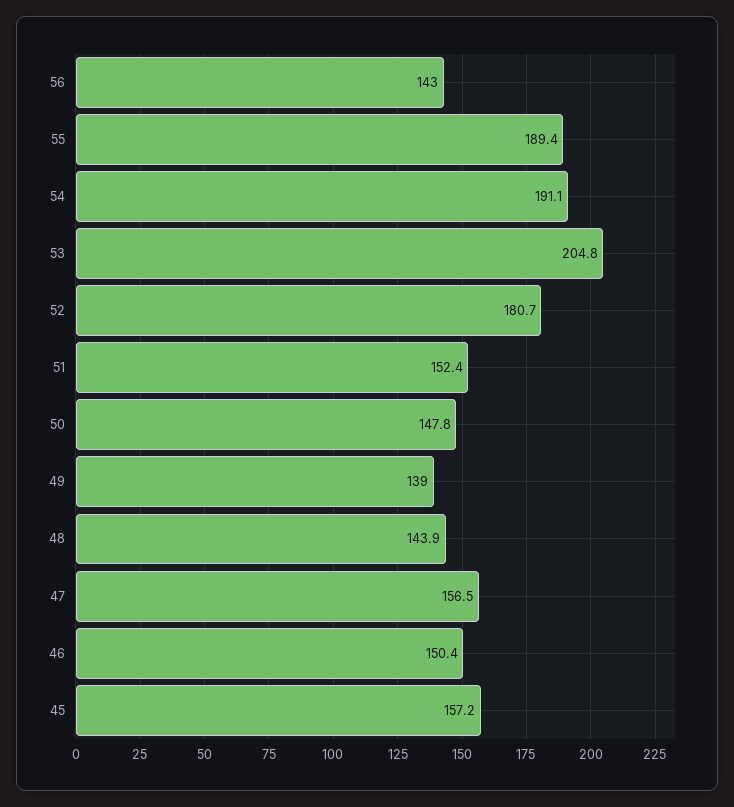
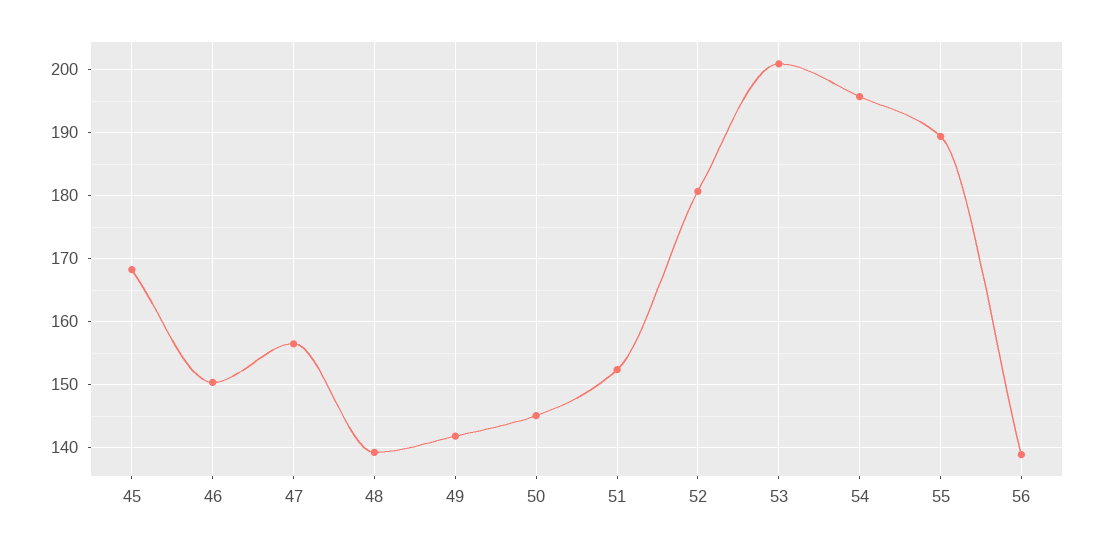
  {
-   "56": 143,
+   "56": 139,
    "55": 189.4,
-   "54": 191.1,
+   "54": 196,
-   "53": 204.8,
+   "53": 201,
    "52": 180.7,
    "51": 152.4,
-   "50": 147.8,
+   "50": 145,
-   "49": 139,
+   "49": 142,
-   "48": 143.9,
+   "48": 139,
    "47": 156.5,
    "46": 150.4,
-   "45": 157.2
+   "45": 168
  }

